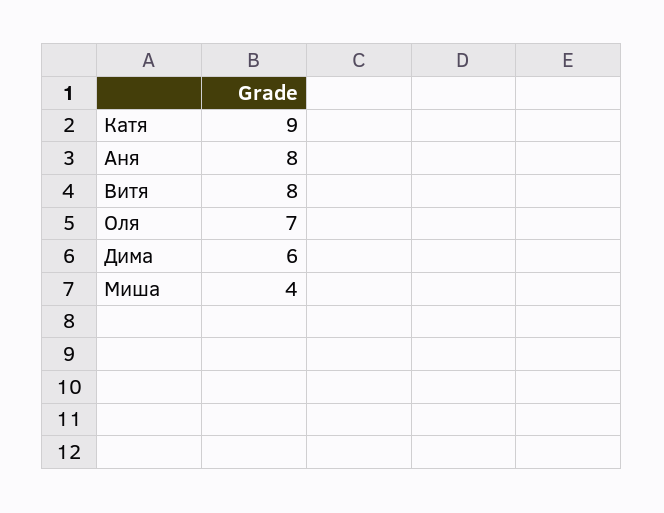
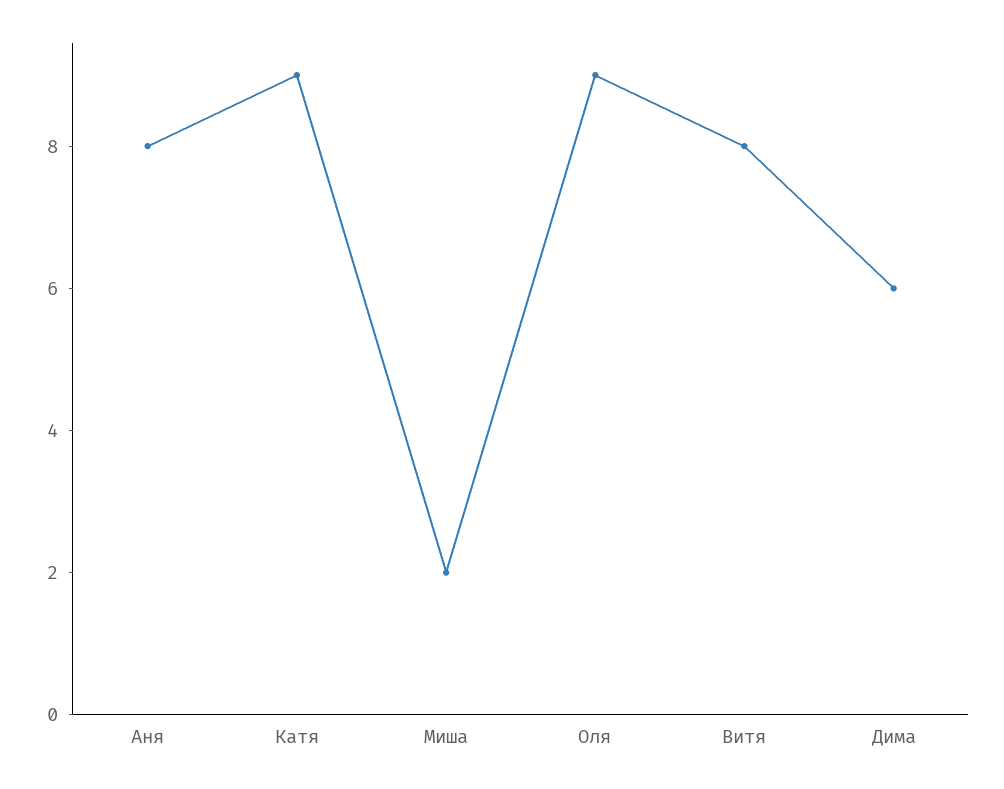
  {
    "Катя": 9,
    "Аня": 8,
    "Витя": 8,
-   "Оля": 7,
+   "Оля": 9,
    "Дима": 6,
-   "Миша": 4
+   "Миша": 2
  }

